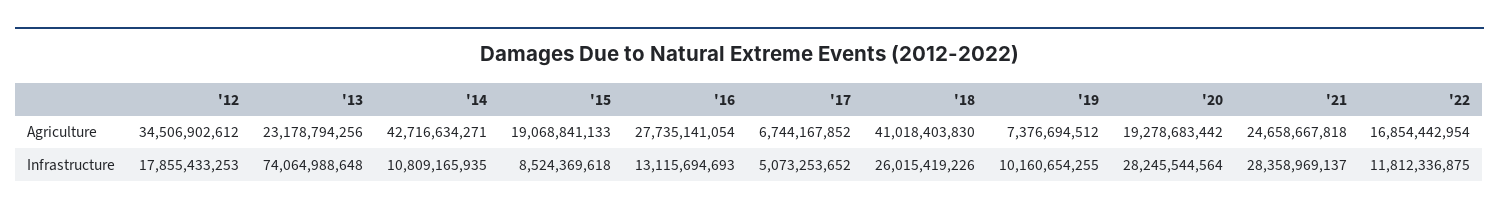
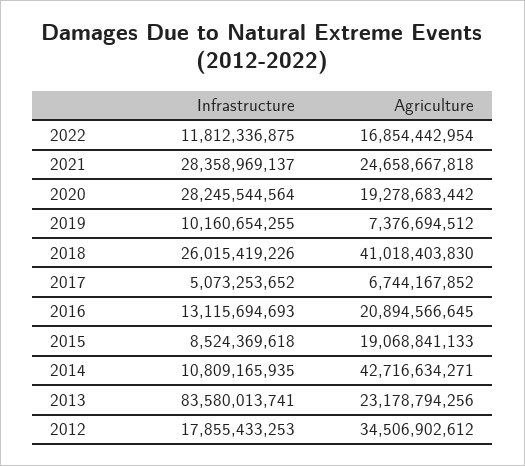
  {
    "'12": {
      "Agriculture": 34506902612,
      "Infrastructure": 17855433253
    },
    "'13": {
      "Agriculture": 23178794256,
-     "Infrastructure": 74064988648
+     "Infrastructure": 83580013741
    },
    "'14": {
      "Agriculture": 42716634271,
      "Infrastructure": 10809165935
    },
    "'15": {
      "Agriculture": 19068841133,
      "Infrastructure": 8524369618
    },
    "'16": {
-     "Agriculture": 27735141054,
+     "Agriculture": 20894566645,
      "Infrastructure": 13115694693
    },
    "'17": {
      "Agriculture": 6744167852,
      "Infrastructure": 5073253652
    },
    "'18": {
      "Agriculture": 41018403830,
      "Infrastructure": 26015419226
    },
    "'19": {
      "Agriculture": 7376694512,
      "Infrastructure": 10160654255
    },
    "'20": {
      "Agriculture": 19278683442,
      "Infrastructure": 28245544564
    },
    "'21": {
      "Agriculture": 24658667818,
      "Infrastructure": 28358969137
    },
    "'22": {
      "Agriculture": 16854442954,
      "Infrastructure": 11812336875
    }
  }

